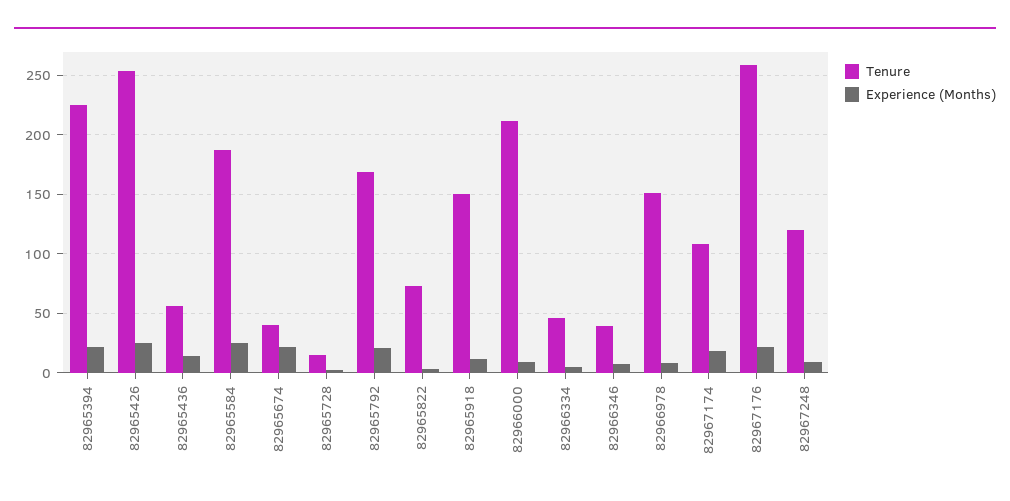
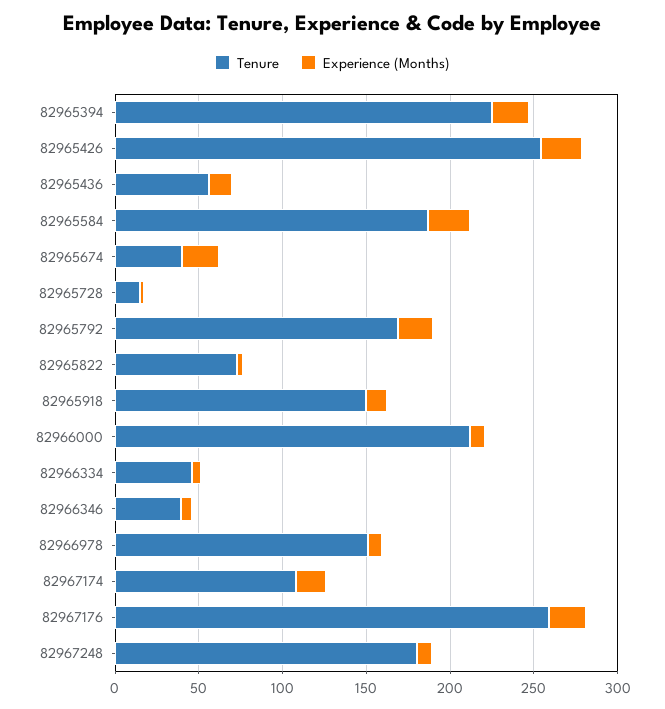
  {
    "Tenure": {
      "82965394": 230,
      "82965426": 250,
      "82965436": 60,
      "82965584": 190,
      "82965674": 40,
      "82965728": 20,
      "82965792": 170,
      "82965822": 70,
      "82965918": 150,
      "82966000": 210,
      "82966334": 50,
      "82966346": 40,
      "82966978": 150,
      "82967174": 110,
      "82967176": 260,
-     "82967248": 120
+     "82967248": 180
    },
    "Experience (Months)": {
      "82965394": 20,
      "82965426": 30,
      "82965436": 10,
      "82965584": 30,
      "82965674": 20,
      "82965728": 0,
      "82965792": 20,
      "82965822": 0,
      "82965918": 10,
      "82966000": 10,
      "82966334": 10,
      "82966346": 10,
      "82966978": 10,
      "82967174": 20,
      "82967176": 20,
      "82967248": 10
    }
  }

